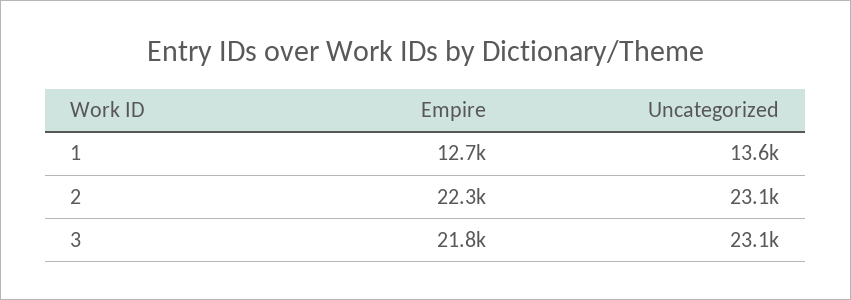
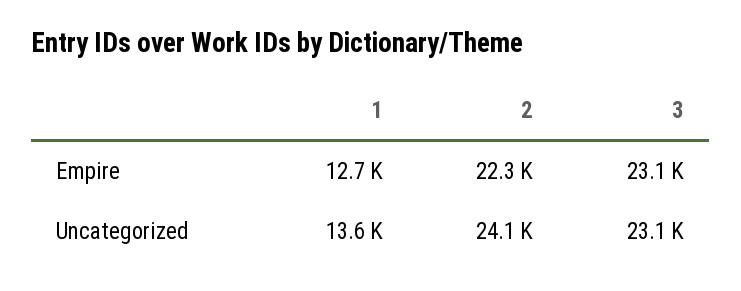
  {
    "Empire": {
      "1": 12700,
      "2": 22300,
-     "3": 21800
+     "3": 23100
    },
    "Uncategorized": {
      "1": 13600,
-     "2": 23100,
+     "2": 24100,
      "3": 23100
    }
  }

